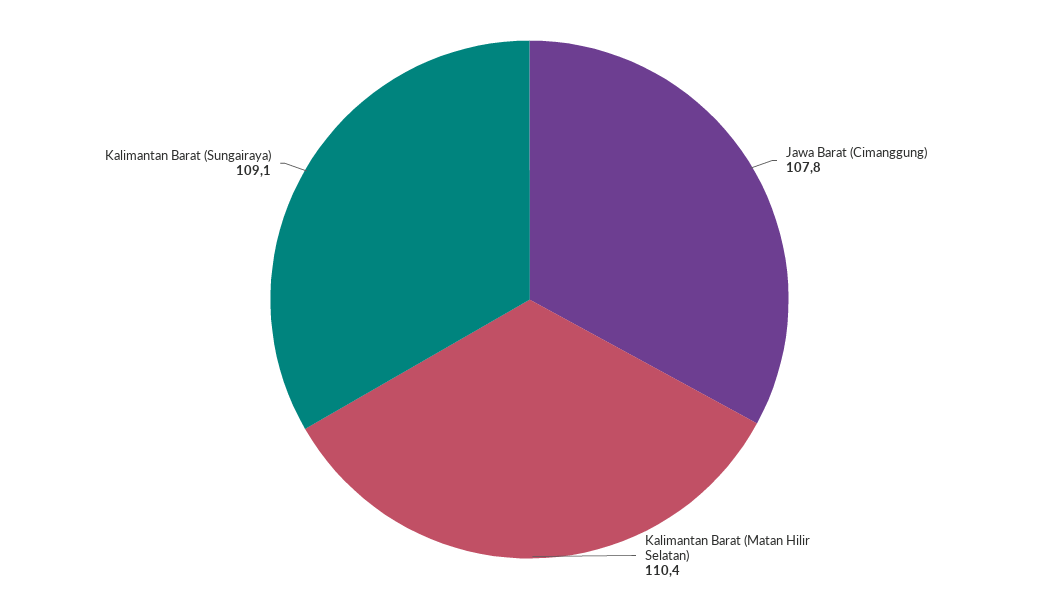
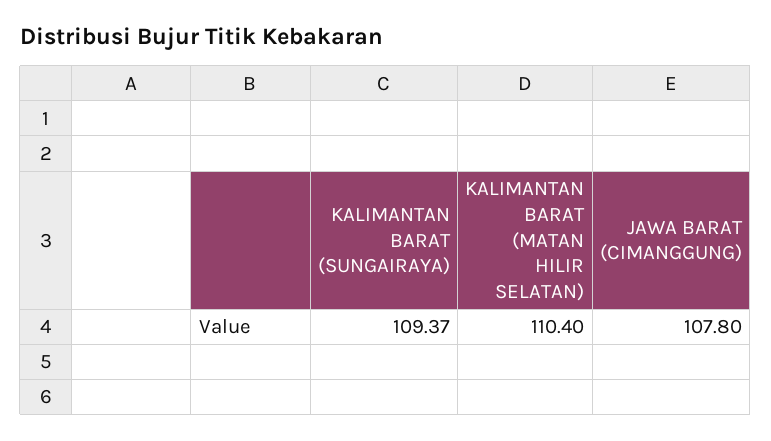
  {
    "Jawa Barat (Cimanggung)": 107.8,
    "Kalimantan Barat (Matan Hilir Selatan)": 110.4,
-   "Kalimantan Barat (Sungairaya)": 109.1
+   "Kalimantan Barat (Sungairaya)": 109.37
  }

